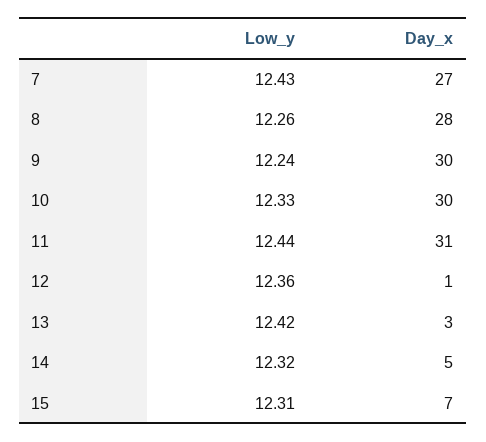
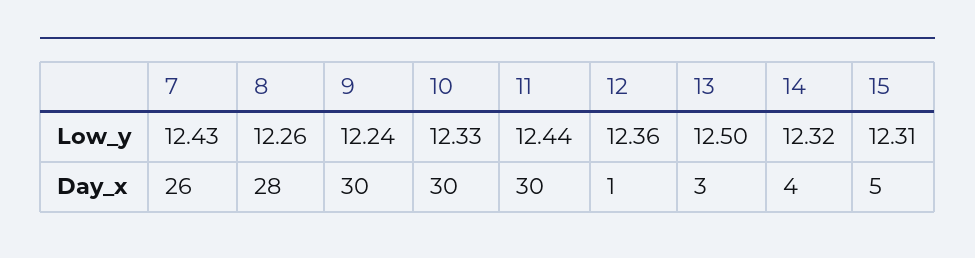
  {
    "Low_y": {
      "7": 12.43,
      "8": 12.26,
      "9": 12.24,
      "10": 12.33,
      "11": 12.44,
      "12": 12.36,
-     "13": 12.42,
+     "13": 12.5,
      "14": 12.32,
      "15": 12.31
    },
    "Day_x": {
-     "7": 27,
+     "7": 26,
      "8": 28,
      "9": 30,
      "10": 30,
-     "11": 31,
+     "11": 30,
      "12": 1,
      "13": 3,
-     "14": 5,
+     "14": 4,
-     "15": 7
+     "15": 5
    }
  }

